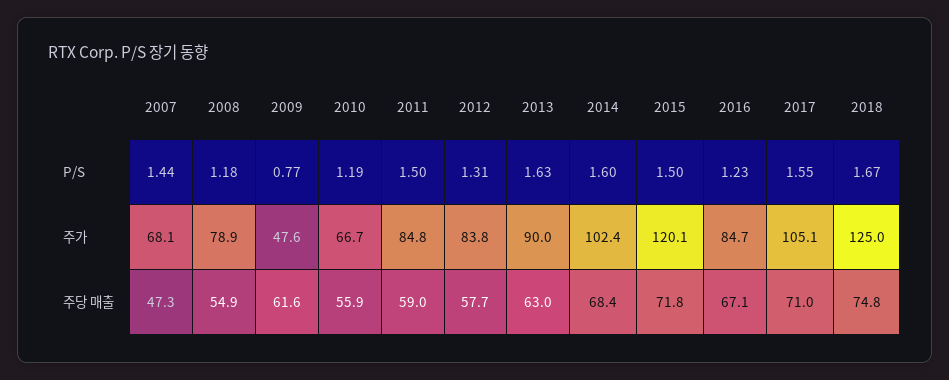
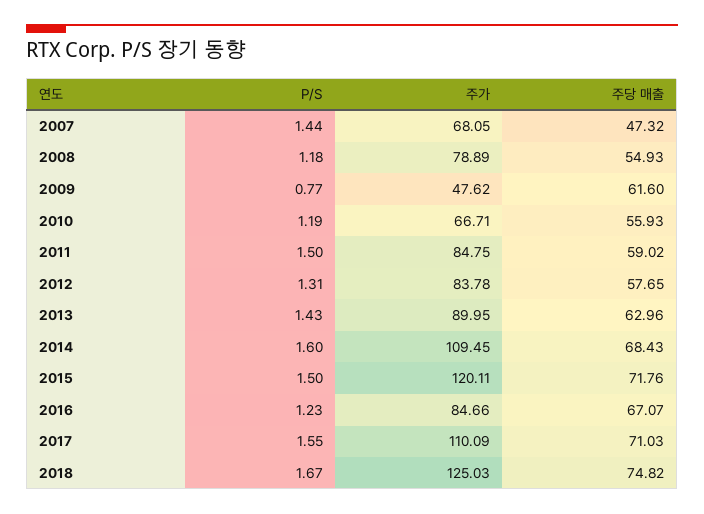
  {
    "2007": {
      "P/S": 1.44,
      "주가": 68.05,
      "주당 매출": 47.32
    },
    "2008": {
      "P/S": 1.18,
      "주가": 78.89,
      "주당 매출": 54.93
    },
    "2009": {
      "P/S": 0.77,
      "주가": 47.62,
      "주당 매출": 61.6
    },
    "2010": {
      "P/S": 1.19,
      "주가": 66.71,
      "주당 매출": 55.93
    },
    "2011": {
      "P/S": 1.5,
      "주가": 84.75,
      "주당 매출": 59.02
    },
    "2012": {
      "P/S": 1.31,
      "주가": 83.78,
      "주당 매출": 57.65
    },
    "2013": {
-     "P/S": 1.63,
+     "P/S": 1.43,
      "주가": 89.95,
      "주당 매출": 62.96
    },
    "2014": {
      "P/S": 1.6,
-     "주가": 102.4,
+     "주가": 109.45,
      "주당 매출": 68.43
    },
    "2015": {
      "P/S": 1.5,
      "주가": 120.11,
      "주당 매출": 71.76
    },
    "2016": {
      "P/S": 1.23,
      "주가": 84.66,
      "주당 매출": 67.07
    },
    "2017": {
      "P/S": 1.55,
-     "주가": 105.1,
+     "주가": 110.09,
      "주당 매출": 71.03
    },
    "2018": {
      "P/S": 1.67,
      "주가": 125.03,
      "주당 매출": 74.82
    }
  }

